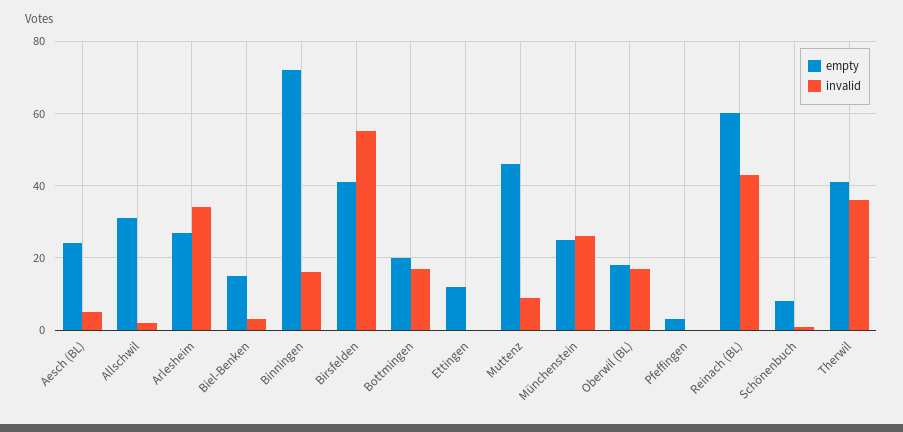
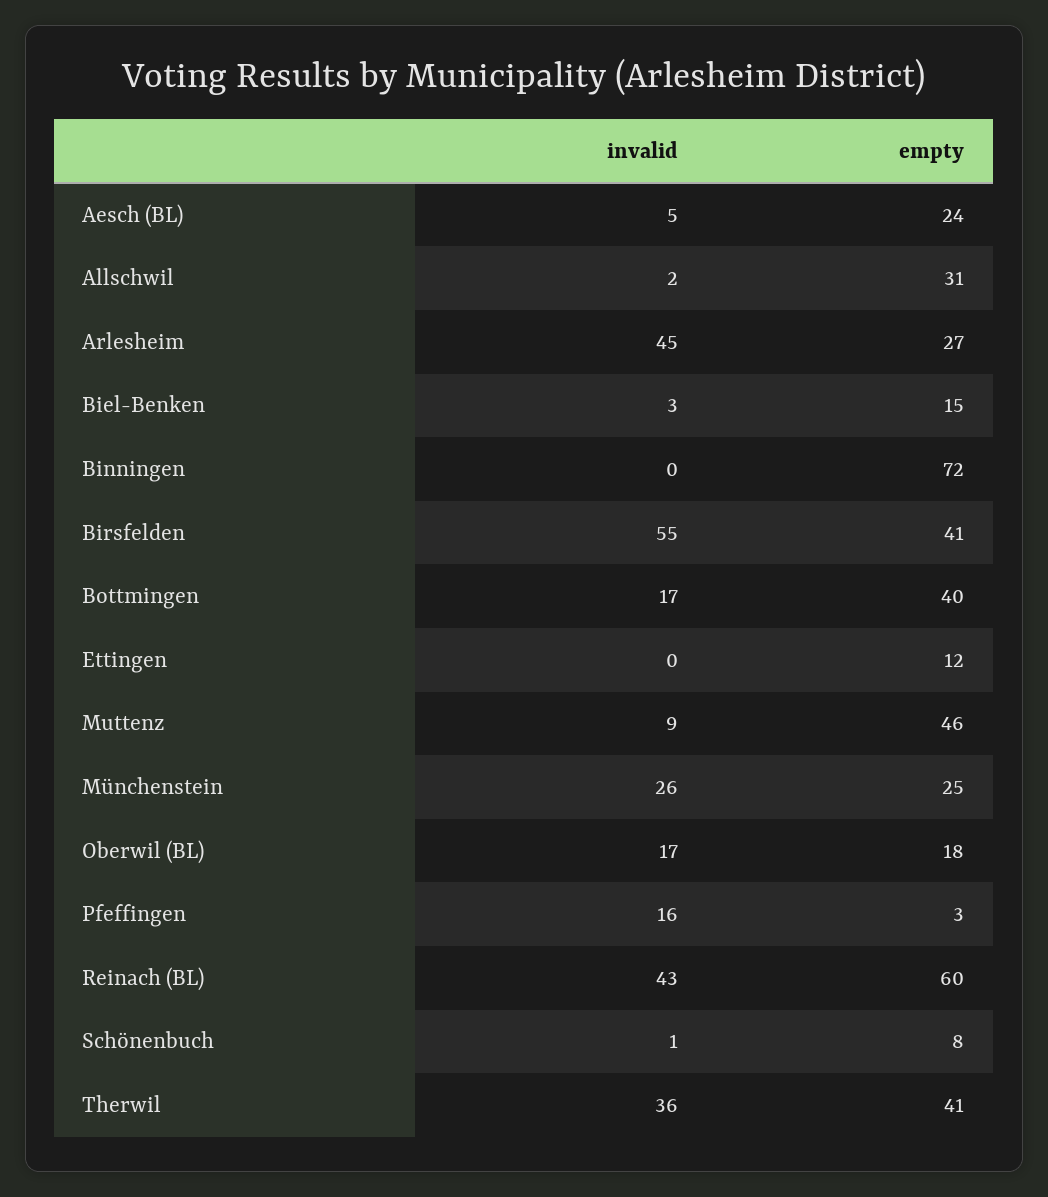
  {
    "empty": {
      "Aesch (BL)": 24,
      "Allschwil": 31,
      "Arlesheim": 27,
      "Biel-Benken": 15,
      "Binningen": 72,
      "Birsfelden": 41,
-     "Bottmingen": 20,
+     "Bottmingen": 40,
      "Ettingen": 12,
      "Muttenz": 46,
      "Münchenstein": 25,
      "Oberwil (BL)": 18,
      "Pfeffingen": 3,
      "Reinach (BL)": 60,
      "Schönenbuch": 8,
      "Therwil": 41
    },
    "invalid": {
      "Aesch (BL)": 5,
      "Allschwil": 2,
-     "Arlesheim": 35,
+     "Arlesheim": 45,
      "Biel-Benken": 3,
-     "Binningen": 15,
+     "Binningen": 0,
      "Birsfelden": 55,
      "Bottmingen": 17,
      "Ettingen": 0,
      "Muttenz": 9,
      "Münchenstein": 26,
      "Oberwil (BL)": 17,
-     "Pfeffingen": 0,
+     "Pfeffingen": 16,
      "Reinach (BL)": 43,
      "Schönenbuch": 1,
      "Therwil": 36
    }
  }

